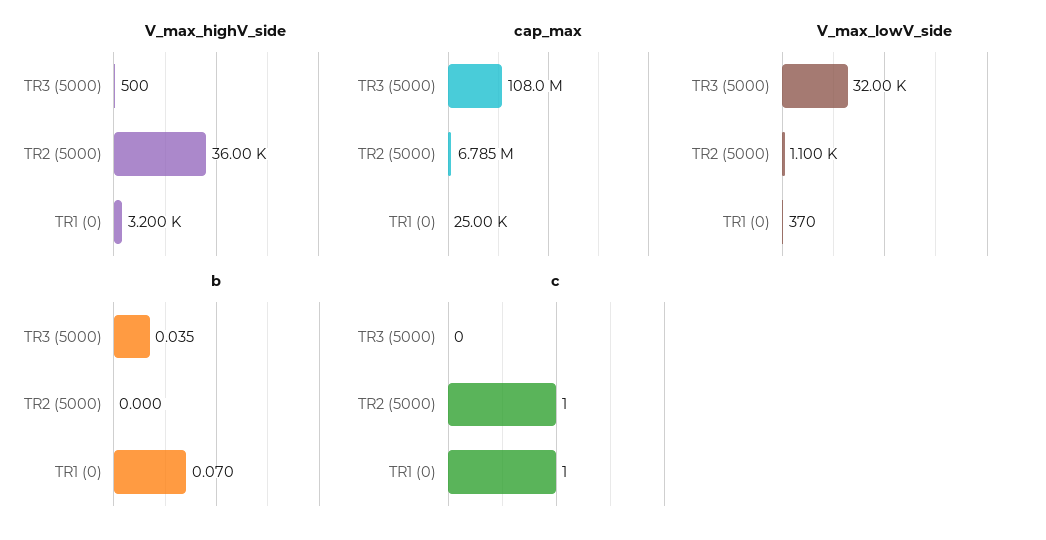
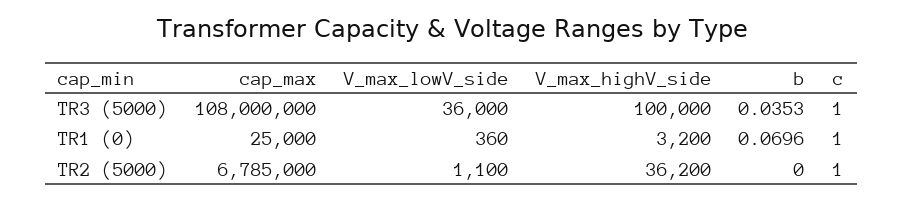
  {
    "V_max_highV_side": {
-     "TR3 (5000)": 500,
+     "TR3 (5000)": 100000,
-     "TR2 (5000)": 36000,
+     "TR2 (5000)": 36200,
      "TR1 (0)": 3200
    },
    "cap_max": {
      "TR3 (5000)": 108000000,
      "TR2 (5000)": 6785000,
      "TR1 (0)": 25000
    },
    "V_max_lowV_side": {
-     "TR3 (5000)": 32000,
+     "TR3 (5000)": 36000,
      "TR2 (5000)": 1100,
-     "TR1 (0)": 370
+     "TR1 (0)": 360
    },
    "b": {
      "TR3 (5000)": 0.0353,
      "TR2 (5000)": 0,
      "TR1 (0)": 0.0696
    },
    "c": {
-     "TR3 (5000)": 0,
+     "TR3 (5000)": 1,
      "TR2 (5000)": 1,
      "TR1 (0)": 1
    }
  }

